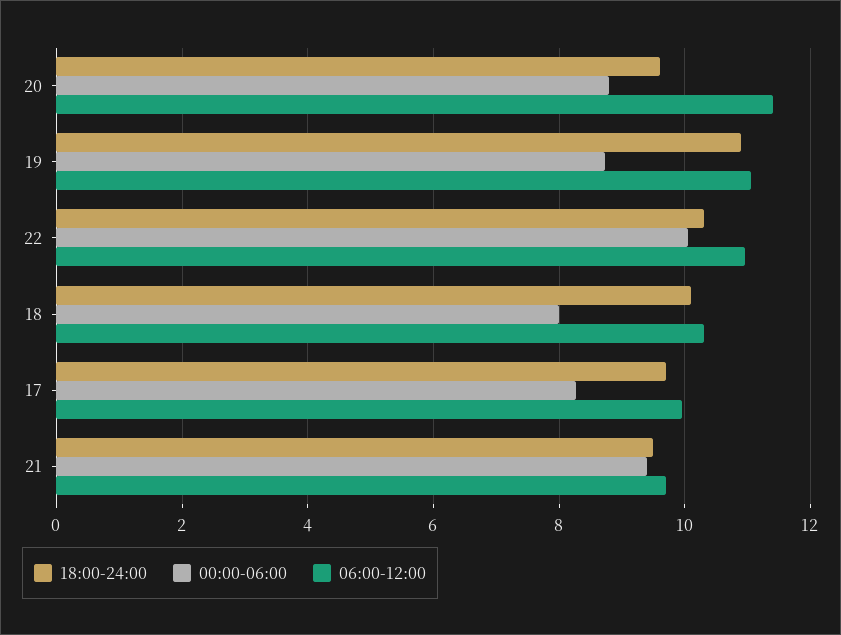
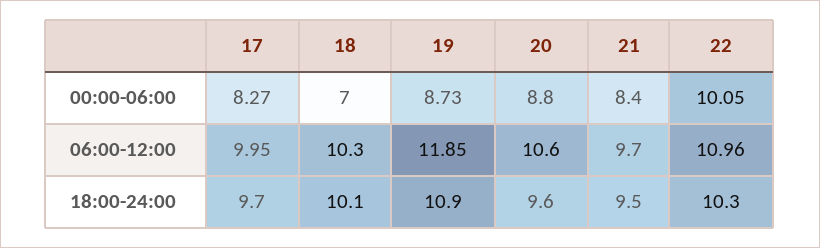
  {
    "18:00-24:00": {
      "20": 9.6,
      "19": 10.9,
      "22": 10.3,
      "18": 10.1,
      "17": 9.7,
      "21": 9.5
    },
    "00:00-06:00": {
      "20": 8.8,
      "19": 8.73,
      "22": 10.05,
-     "18": 8,
+     "18": 7,
      "17": 8.27,
-     "21": 9.4
+     "21": 8.4
    },
    "06:00-12:00": {
-     "20": 11.4,
+     "20": 10.6,
-     "19": 11,
+     "19": 11.85,
      "22": 10.96,
      "18": 10.3,
      "17": 9.95,
      "21": 9.7
    }
  }

